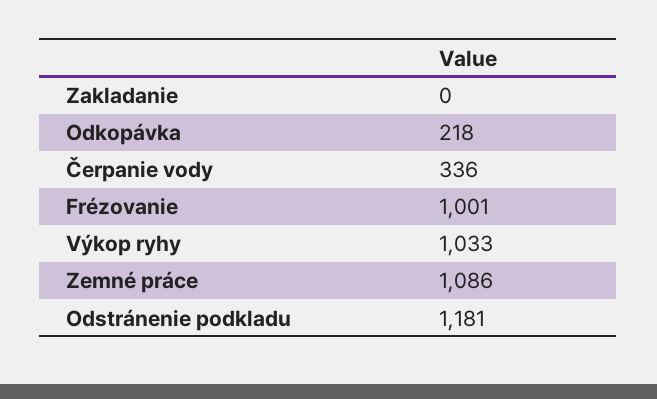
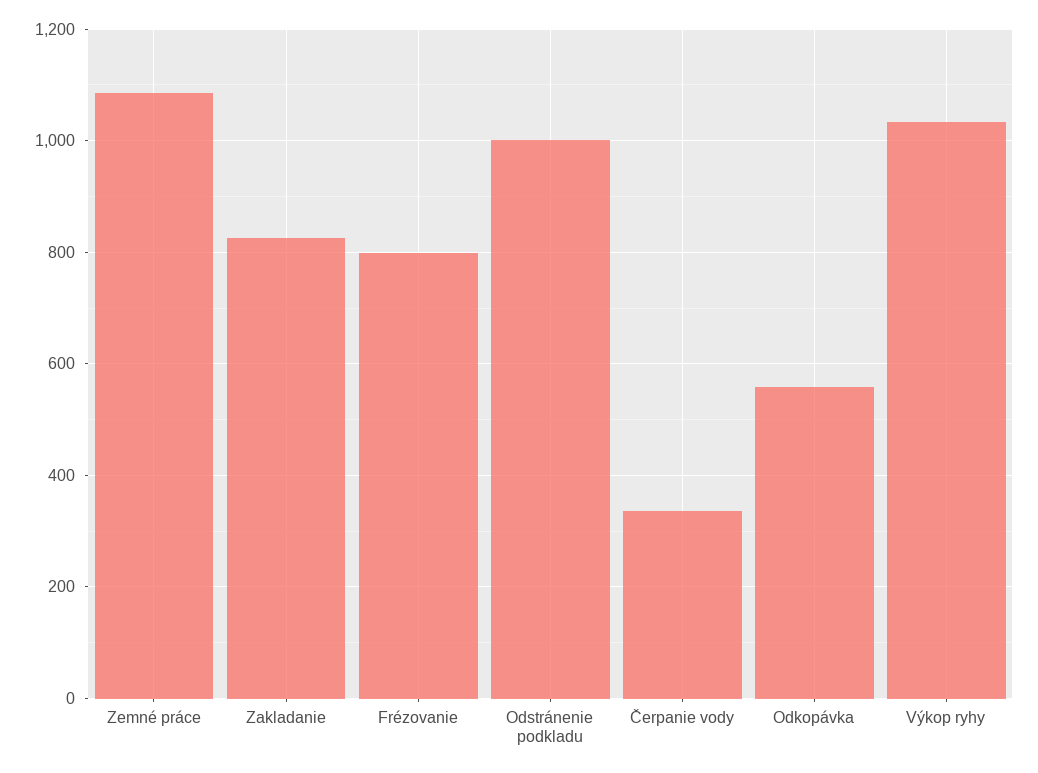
  {
-   "Zakladanie": 0,
+   "Zakladanie": 820,
-   "Odkopávka": 218,
+   "Odkopávka": 560,
    "Čerpanie vody": 336,
-   "Frézovanie": 1001,
+   "Frézovanie": 800,
    "Výkop ryhy": 1033,
    "Zemné práce": 1086,
-   "Odstránenie podkladu": 1181
+   "Odstránenie podkladu": 1000
  }

